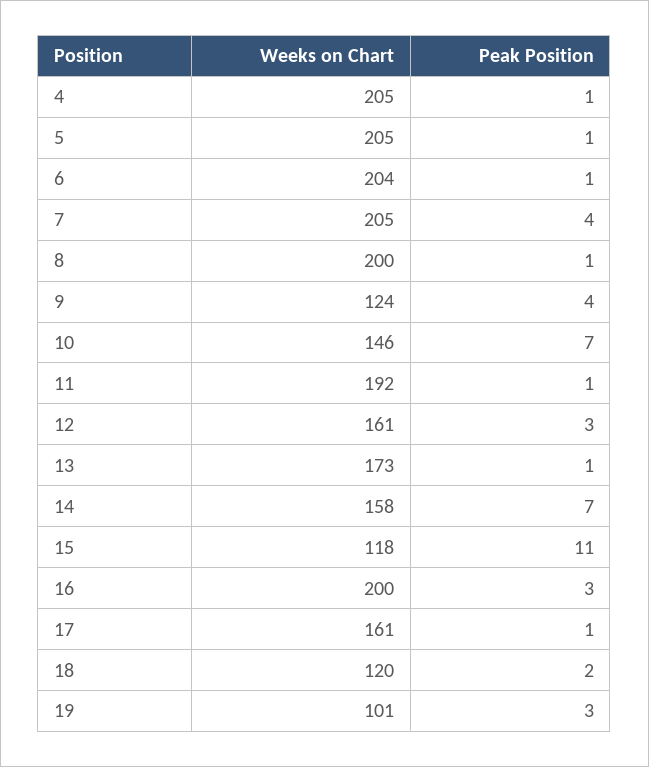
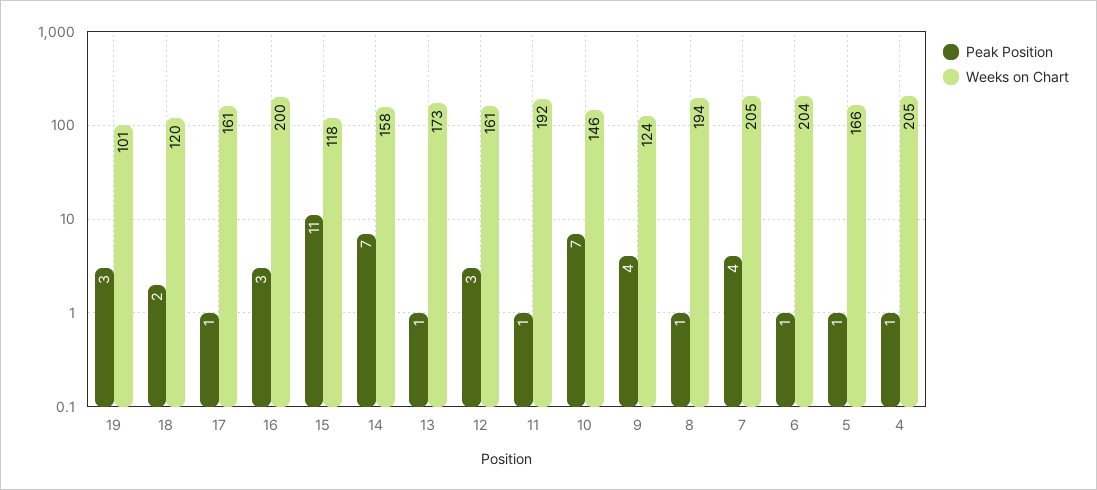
  {
    "Weeks on Chart": {
      "4": 205,
-     "5": 205,
+     "5": 166,
      "6": 204,
      "7": 205,
-     "8": 200,
+     "8": 194,
      "9": 124,
      "10": 146,
      "11": 192,
      "12": 161,
      "13": 173,
      "14": 158,
      "15": 118,
      "16": 200,
      "17": 161,
      "18": 120,
      "19": 101
    },
    "Peak Position": {
      "4": 1,
      "5": 1,
      "6": 1,
      "7": 4,
      "8": 1,
      "9": 4,
      "10": 7,
      "11": 1,
      "12": 3,
      "13": 1,
      "14": 7,
      "15": 11,
      "16": 3,
      "17": 1,
      "18": 2,
      "19": 3
    }
  }

